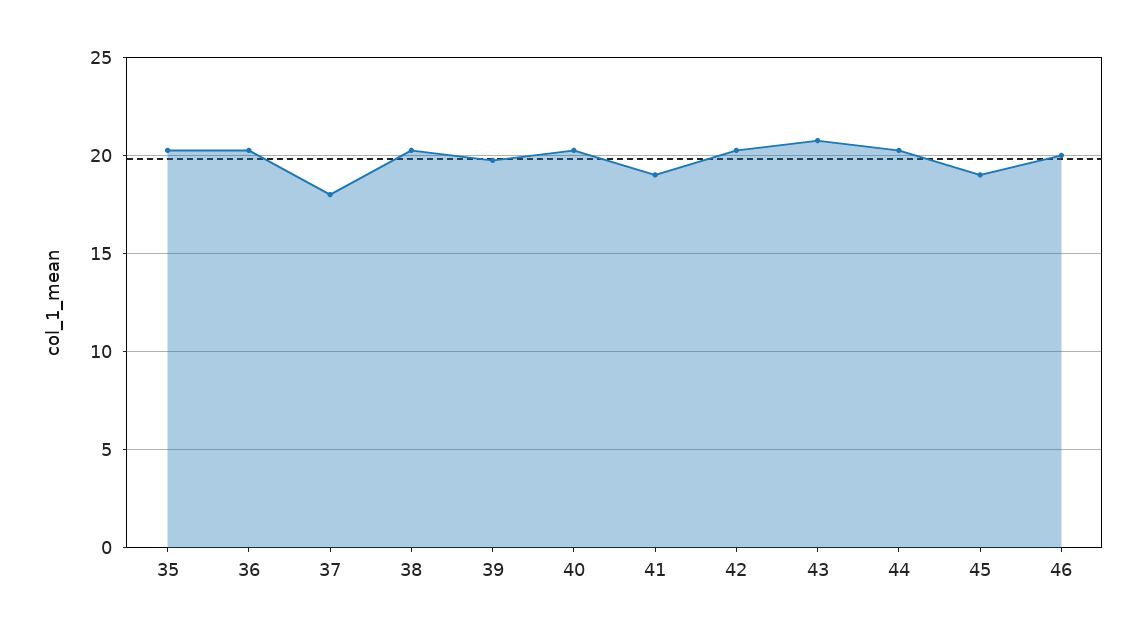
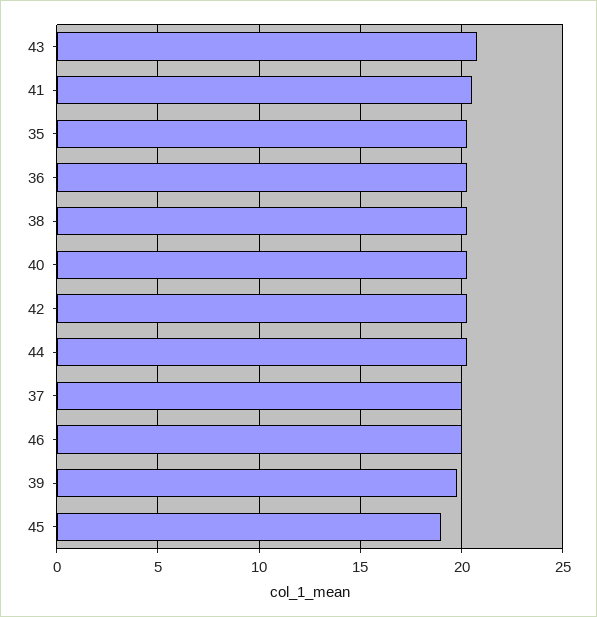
  {
    "35": 20.5,
    "36": 20.5,
-   "37": 18,
+   "37": 20,
    "38": 20.5,
    "39": 20,
    "40": 20.5,
-   "41": 19,
+   "41": 20.5,
    "42": 20.5,
    "43": 21,
    "44": 20.5,
    "45": 19,
    "46": 20
  }

